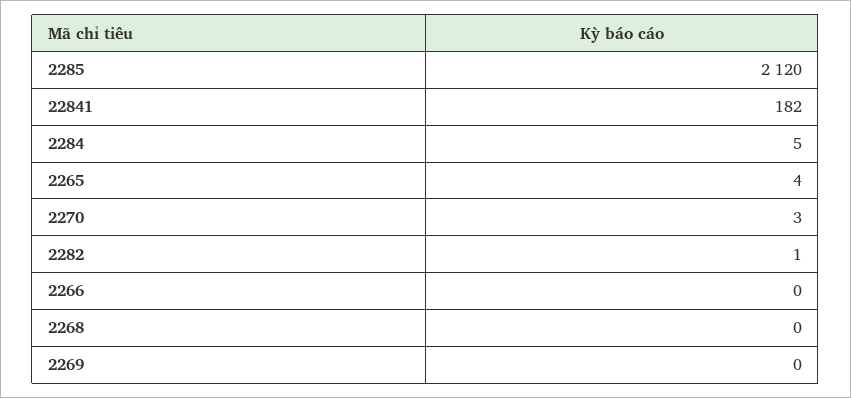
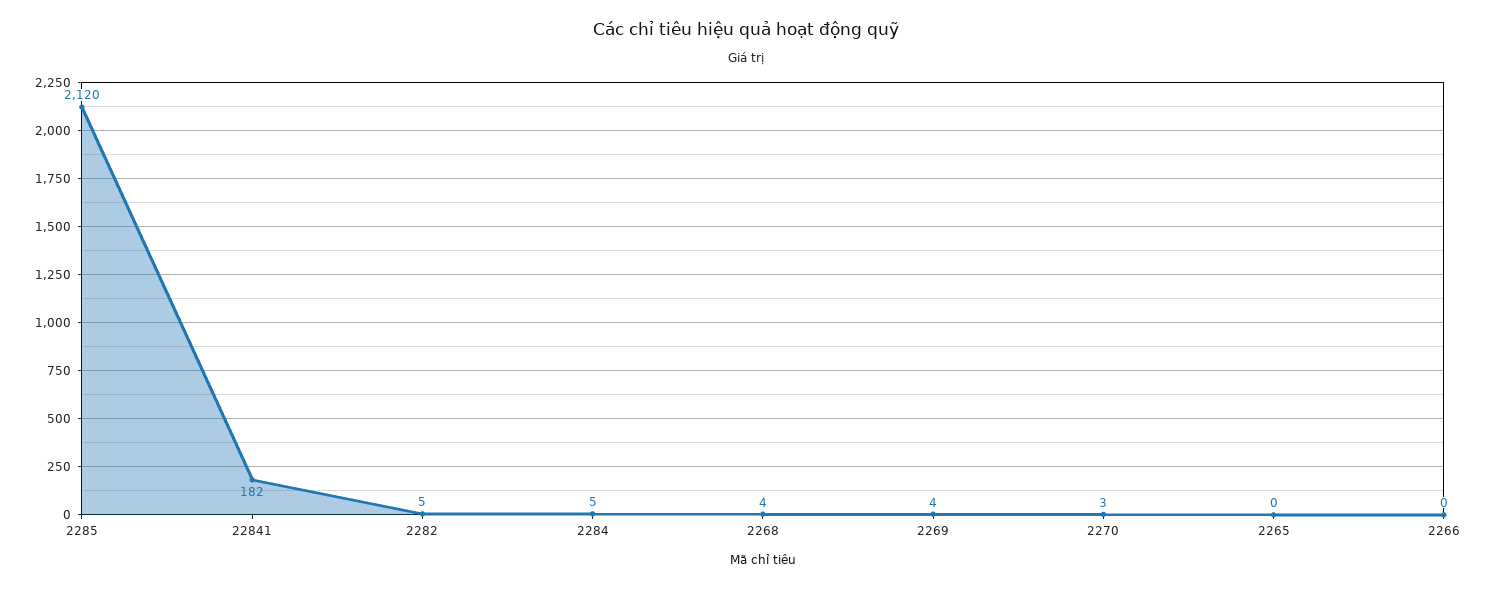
  {
    "2285": 2120,
    "22841": 182,
    "2284": 5,
-   "2265": 4,
+   "2265": 0,
    "2270": 3,
-   "2282": 1,
+   "2282": 5,
    "2266": 0,
-   "2268": 0,
+   "2268": 4,
-   "2269": 0
+   "2269": 4
  }

